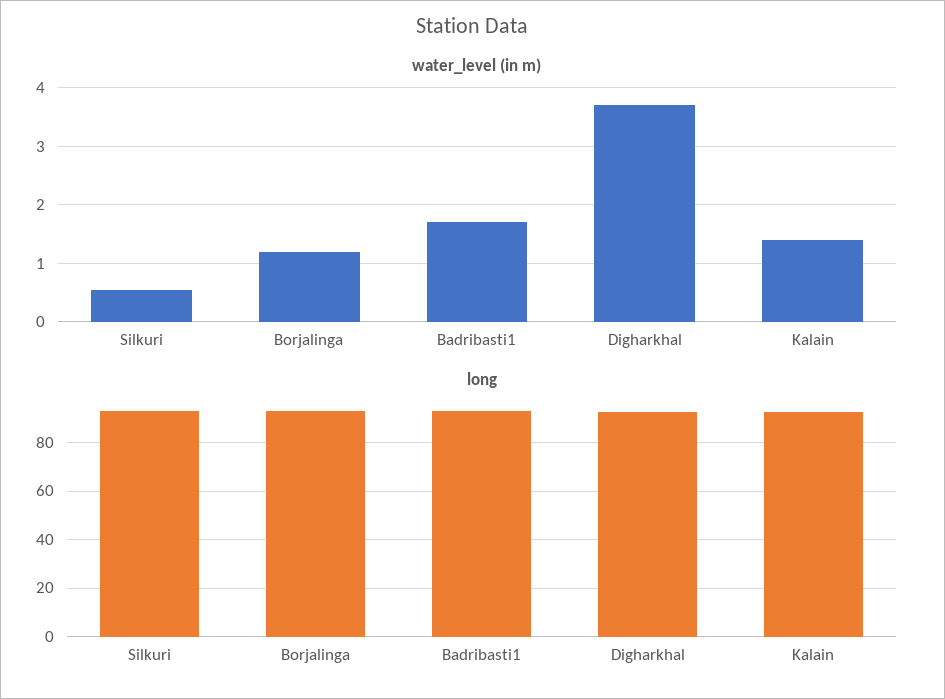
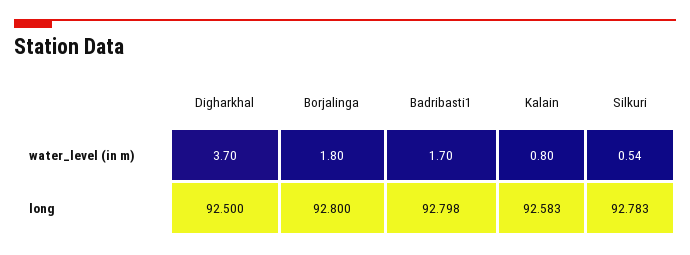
  {
    "water_level (in m)": {
      "Silkuri": 0.54,
-     "Borjalinga": 1.2,
+     "Borjalinga": 1.8,
      "Badribasti1": 1.7,
      "Digharkhal": 3.7,
-     "Kalain": 1.4
+     "Kalain": 0.8
    },
    "long": {
      "Silkuri": 92.783,
      "Borjalinga": 92.8,
      "Badribasti1": 92.798,
      "Digharkhal": 92.5,
      "Kalain": 92.583
    }
  }

